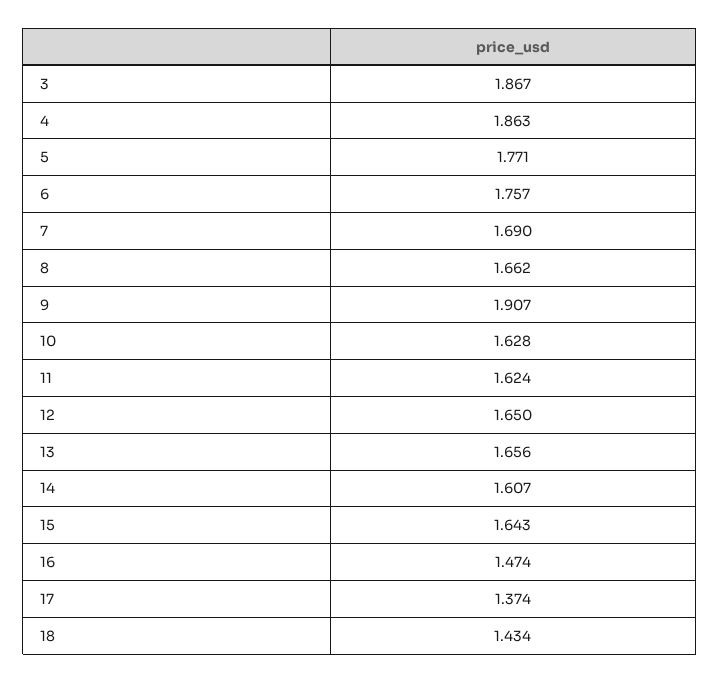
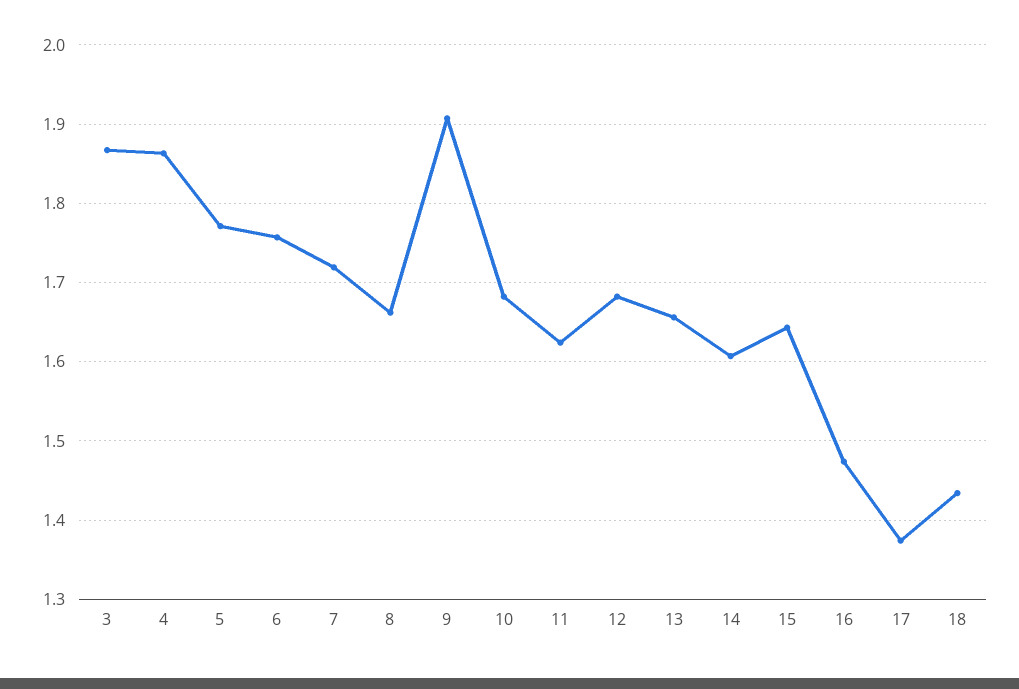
  {
    "3": 1.867,
    "4": 1.863,
    "5": 1.771,
    "6": 1.757,
-   "7": 1.69,
+   "7": 1.72,
    "8": 1.662,
    "9": 1.907,
-   "10": 1.628,
+   "10": 1.68,
    "11": 1.624,
-   "12": 1.65,
+   "12": 1.68,
    "13": 1.656,
    "14": 1.607,
    "15": 1.643,
    "16": 1.474,
    "17": 1.374,
    "18": 1.434
  }

